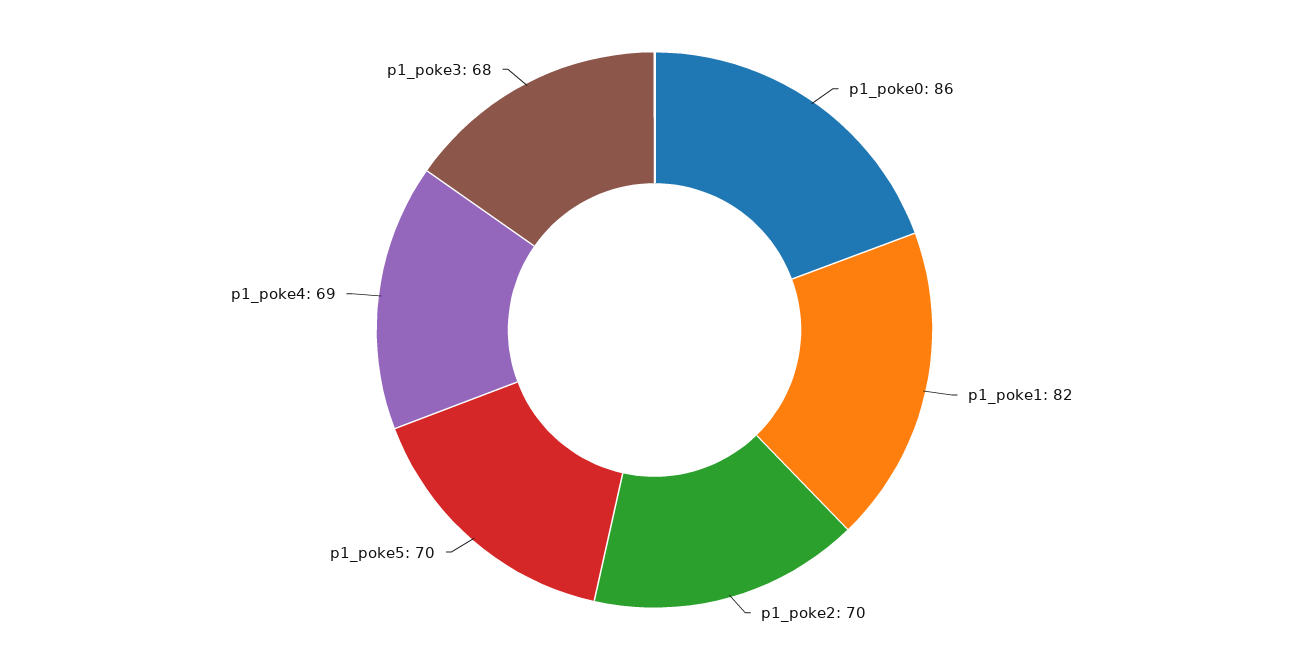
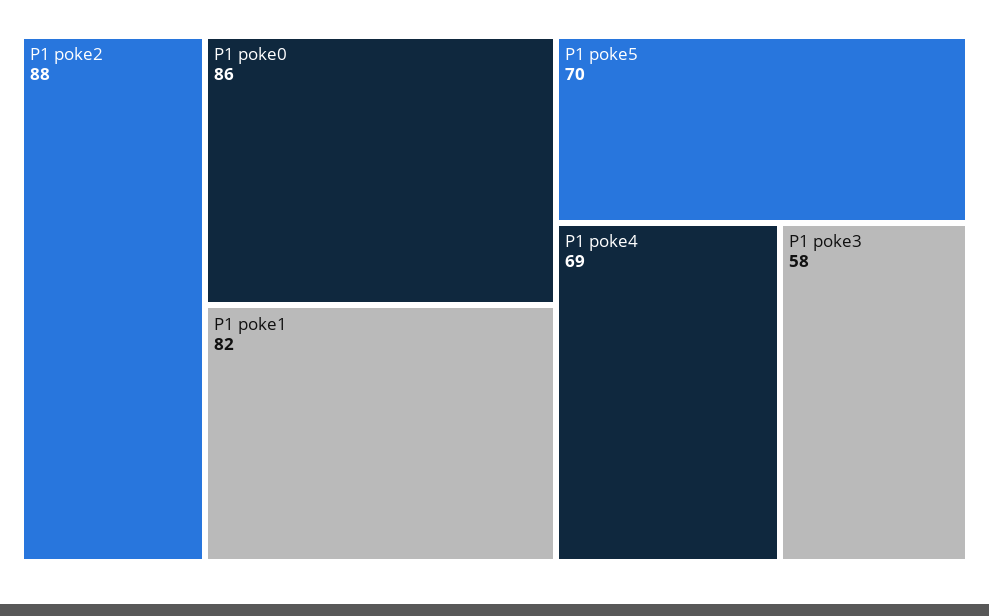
  {
    "p1_poke0": 86,
    "p1_poke1": 82,
-   "p1_poke2": 70,
+   "p1_poke2": 88,
    "p1_poke5": 70,
    "p1_poke4": 69,
-   "p1_poke3": 68
+   "p1_poke3": 58
  }

